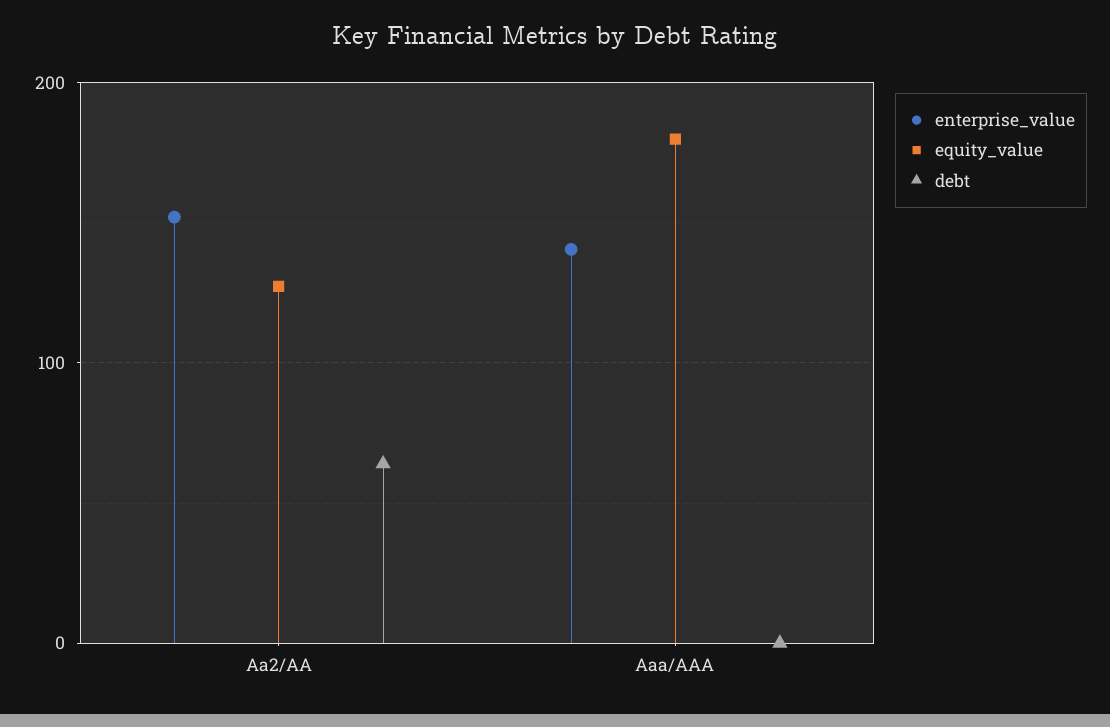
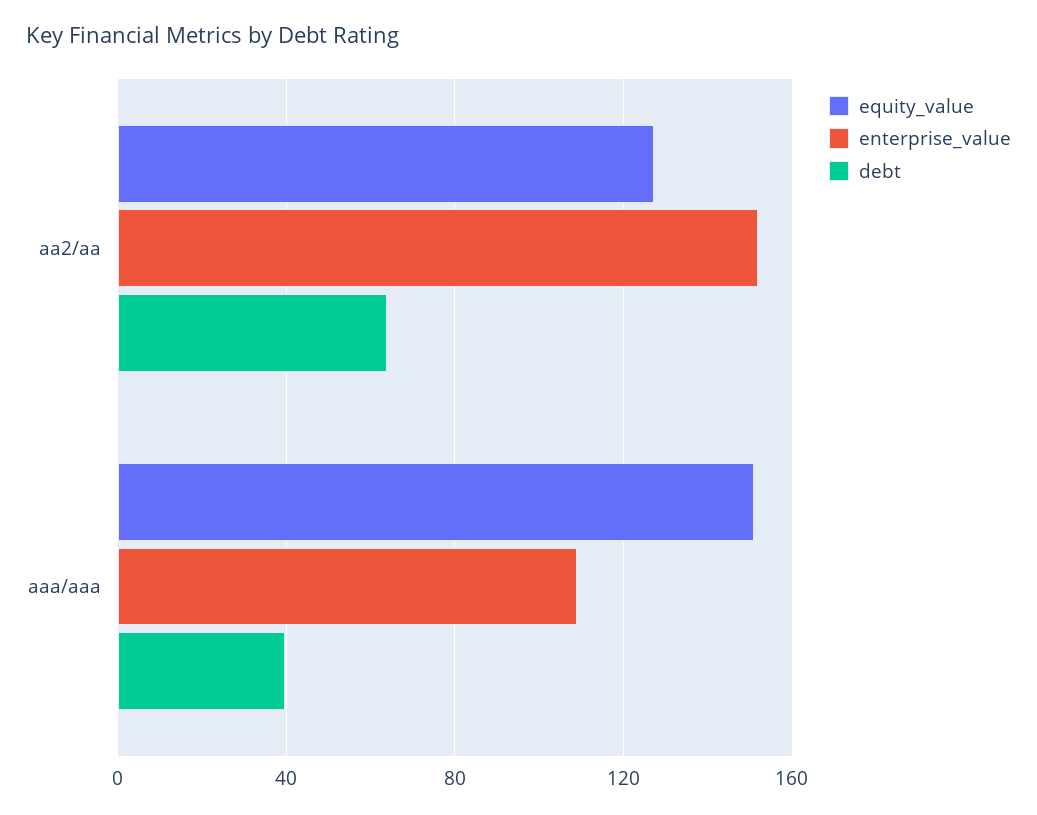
  {
    "enterprise_value": {
      "Aa2/AA": 150,
-     "Aaa/AAA": 140
+     "Aaa/AAA": 110
    },
    "equity_value": {
      "Aa2/AA": 125,
-     "Aaa/AAA": 180
+     "Aaa/AAA": 150
    },
    "debt": {
      "Aa2/AA": 65,
-     "Aaa/AAA": 0
+     "Aaa/AAA": 40
    }
  }

